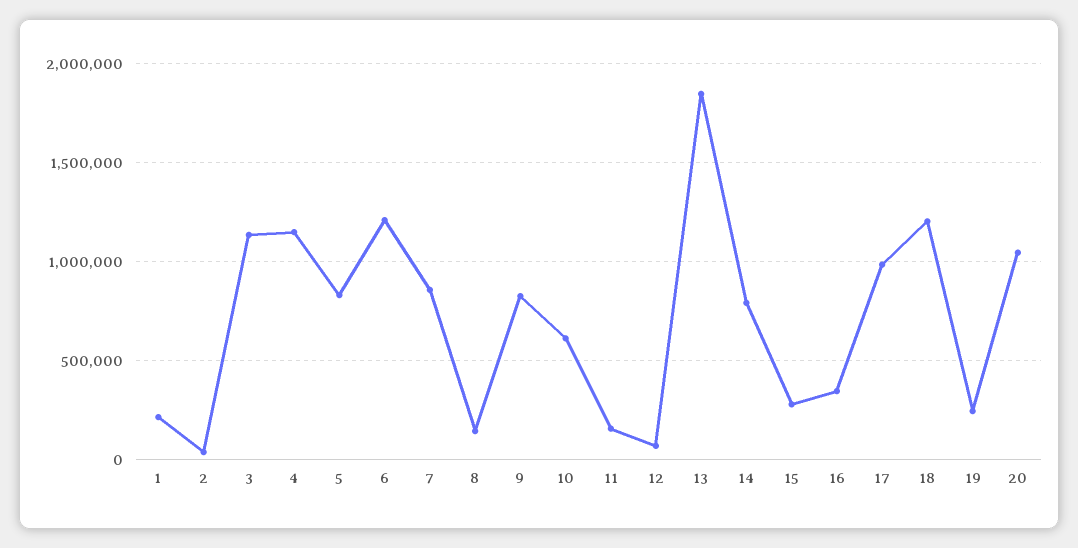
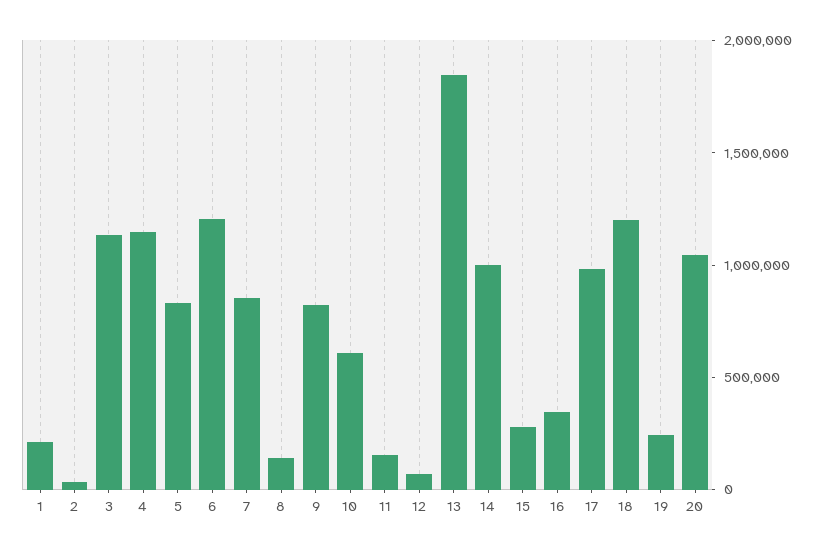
  {
    "1": 200000,
    "2": 50000,
    "3": 1150000,
    "4": 1150000,
    "5": 850000,
    "6": 1200000,
    "7": 850000,
    "8": 150000,
    "9": 800000,
    "10": 600000,
    "11": 150000,
    "12": 50000,
    "13": 1850000,
-   "14": 800000,
+   "14": 1000000,
    "15": 300000,
    "16": 350000,
    "17": 1000000,
    "18": 1200000,
    "19": 250000,
    "20": 1050000
  }

